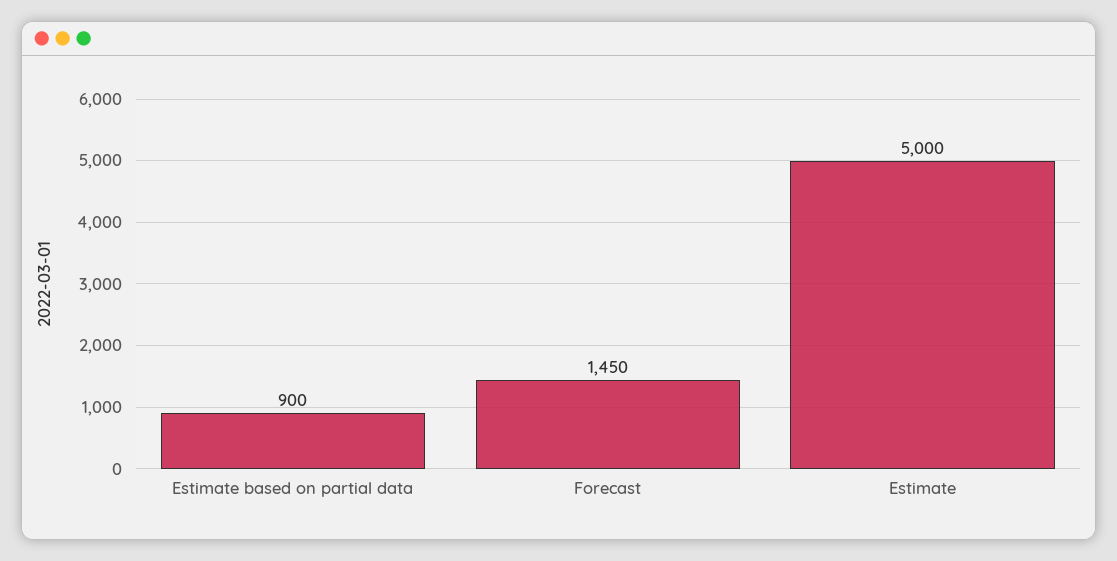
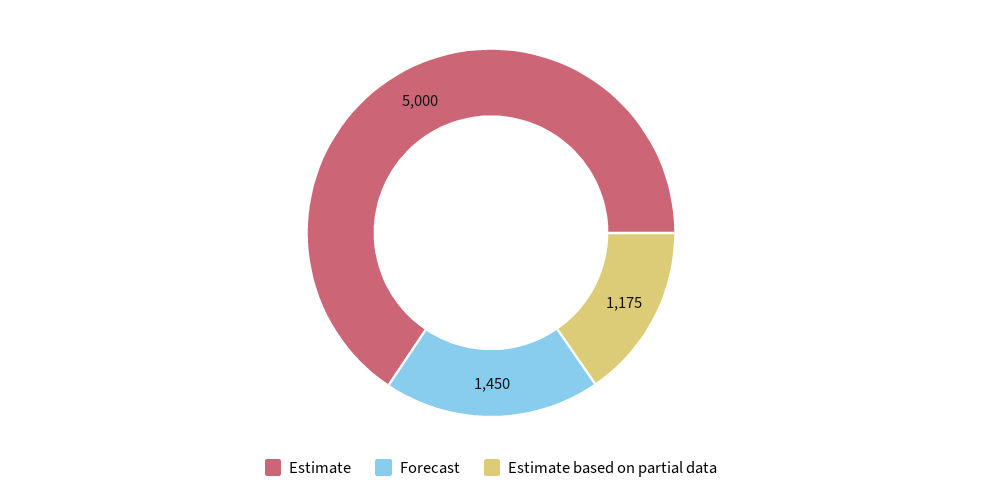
  {
-   "Estimate based on partial data": 900,
+   "Estimate based on partial data": 1175,
    "Forecast": 1450,
    "Estimate": 5000
  }

